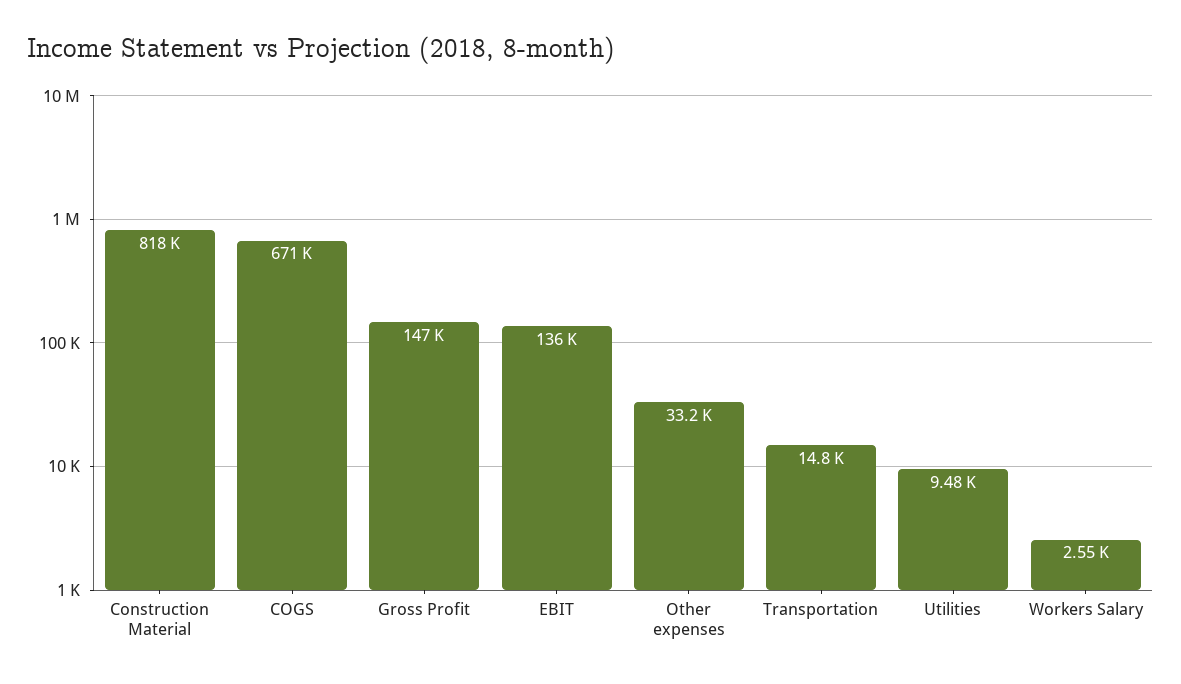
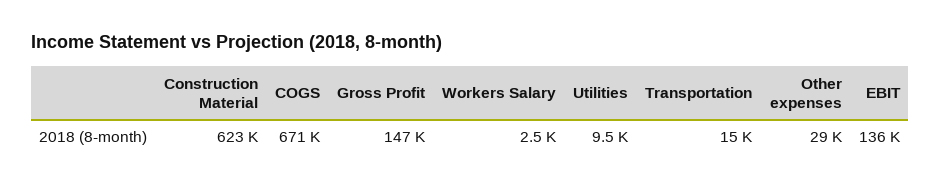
  {
-   "Construction Material": 818000,
+   "Construction Material": 623000,
    "COGS": 671000,
    "Gross Profit": 147000,
    "EBIT": 136000,
-   "Other expenses": 33200,
+   "Other expenses": 29000,
    "Transportation": 14800,
    "Utilities": 9480,
    "Workers Salary": 2550
  }

